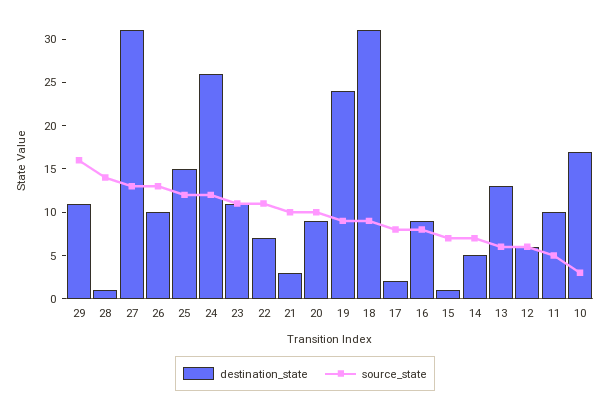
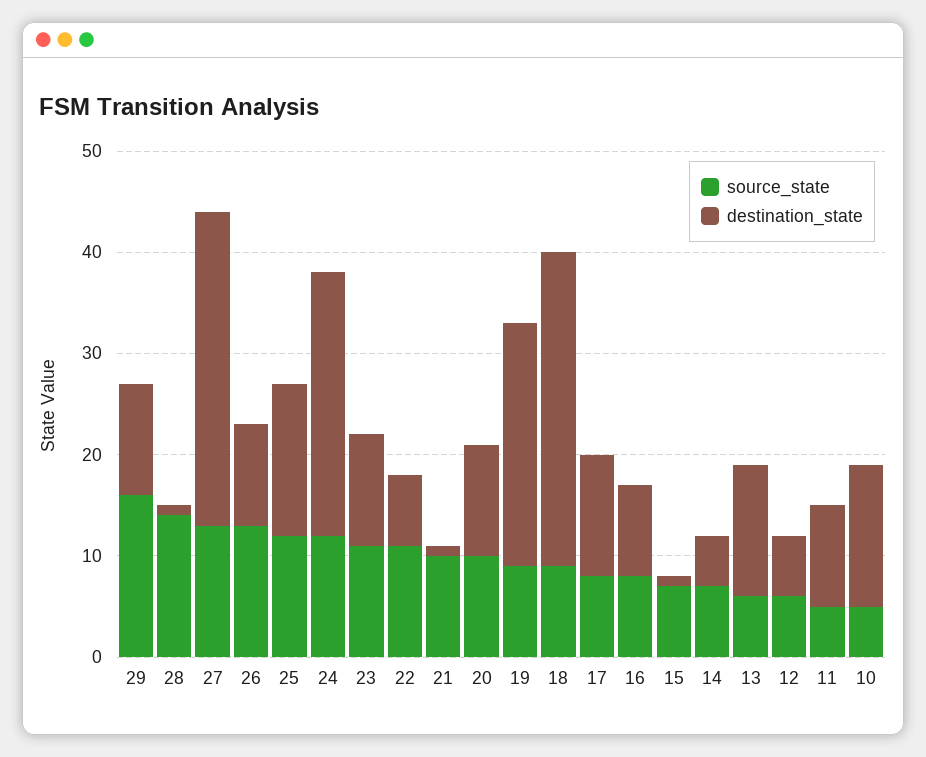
  {
    "destination_state": {
      "29": 11,
      "28": 1,
      "27": 31,
      "26": 10,
      "25": 15,
      "24": 26,
      "23": 11,
      "22": 7,
-     "21": 3,
+     "21": 1,
-     "20": 9,
+     "20": 11,
      "19": 24,
      "18": 31,
-     "17": 2,
+     "17": 12,
      "16": 9,
      "15": 1,
      "14": 5,
      "13": 13,
      "12": 6,
      "11": 10,
-     "10": 17
+     "10": 14
    },
    "source_state": {
      "29": 16,
      "28": 14,
      "27": 13,
      "26": 13,
      "25": 12,
      "24": 12,
      "23": 11,
      "22": 11,
      "21": 10,
      "20": 10,
      "19": 9,
      "18": 9,
      "17": 8,
      "16": 8,
      "15": 7,
      "14": 7,
      "13": 6,
      "12": 6,
      "11": 5,
-     "10": 3
+     "10": 5
    }
  }

